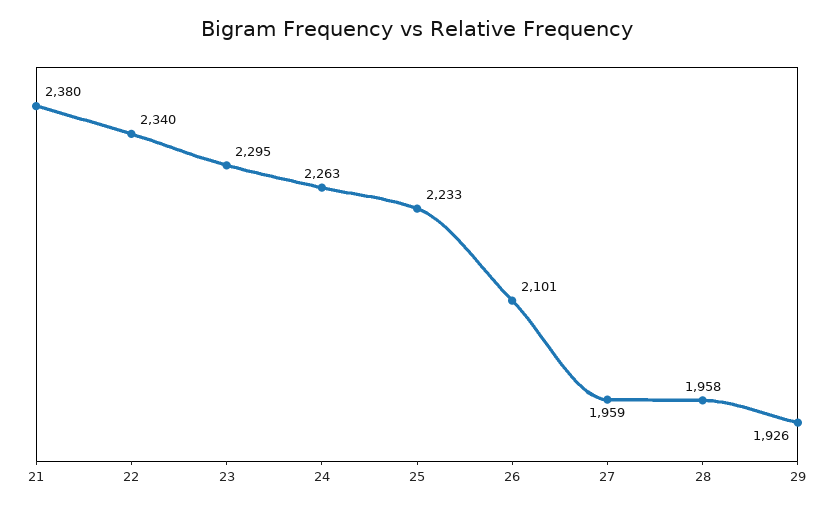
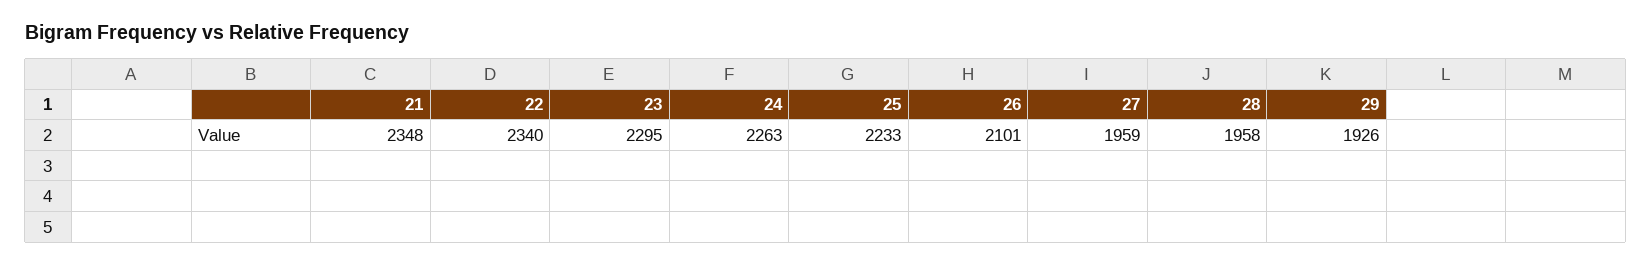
  {
-   "21": 2380,
+   "21": 2348,
    "22": 2340,
    "23": 2295,
    "24": 2263,
    "25": 2233,
    "26": 2101,
    "27": 1959,
    "28": 1958,
    "29": 1926
  }

